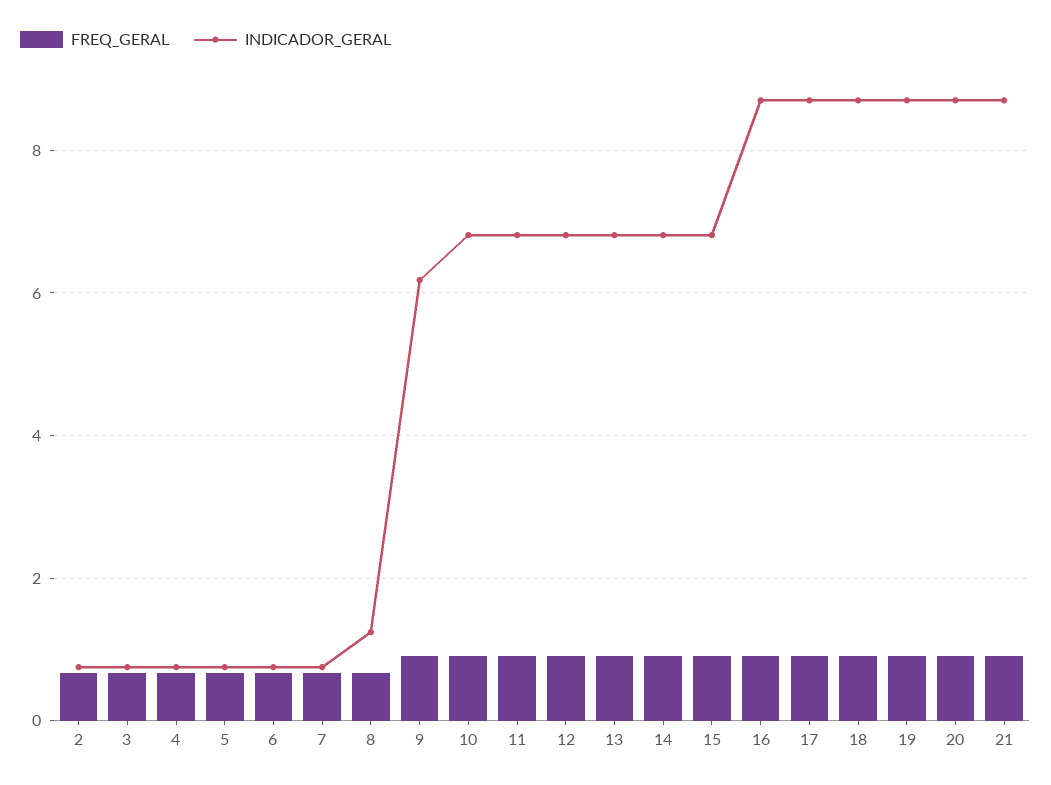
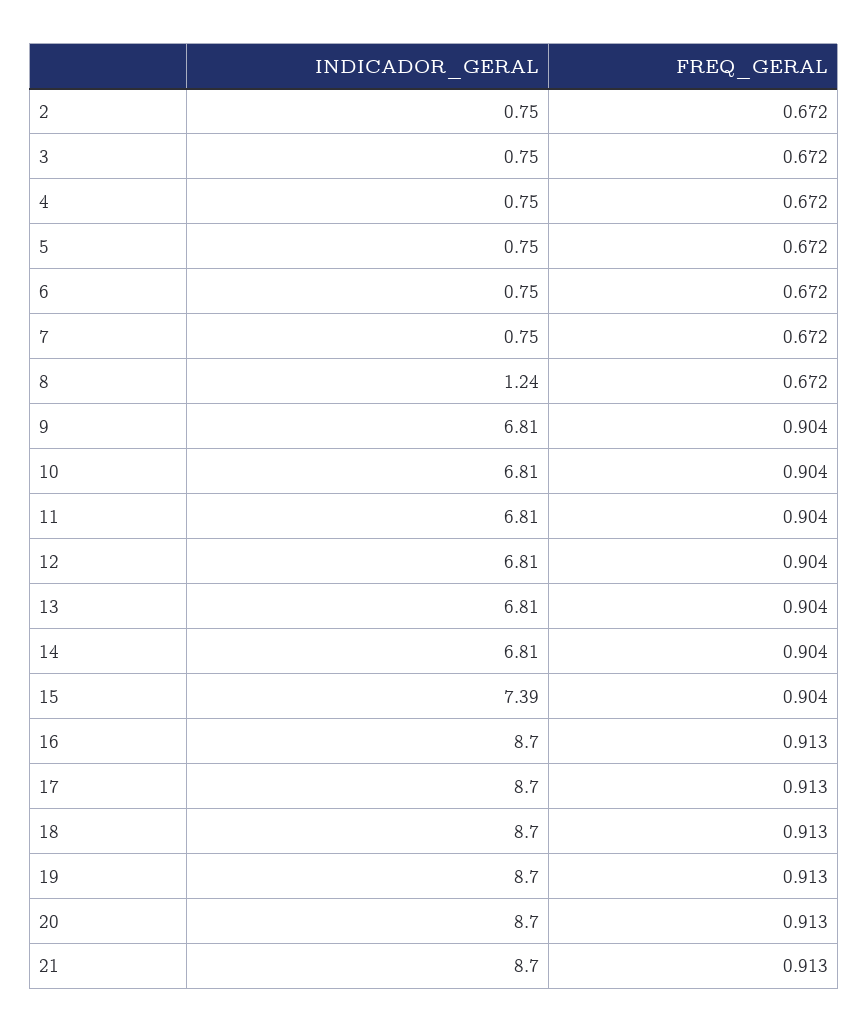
  {
    "FREQ_GERAL": {
      "2": 0.672,
      "3": 0.672,
      "4": 0.672,
      "5": 0.672,
      "6": 0.672,
      "7": 0.672,
      "8": 0.672,
      "9": 0.904,
      "10": 0.904,
      "11": 0.904,
      "12": 0.904,
      "13": 0.904,
      "14": 0.904,
      "15": 0.904,
      "16": 0.913,
      "17": 0.913,
      "18": 0.913,
      "19": 0.913,
      "20": 0.913,
      "21": 0.913
    },
    "INDICADOR_GERAL": {
      "2": 0.75,
      "3": 0.75,
      "4": 0.75,
      "5": 0.75,
      "6": 0.75,
      "7": 0.75,
      "8": 1.24,
-     "9": 6.2,
+     "9": 6.81,
      "10": 6.81,
      "11": 6.81,
      "12": 6.81,
      "13": 6.81,
      "14": 6.81,
-     "15": 6.8,
+     "15": 7.39,
      "16": 8.7,
      "17": 8.7,
      "18": 8.7,
      "19": 8.7,
      "20": 8.7,
      "21": 8.7
    }
  }

